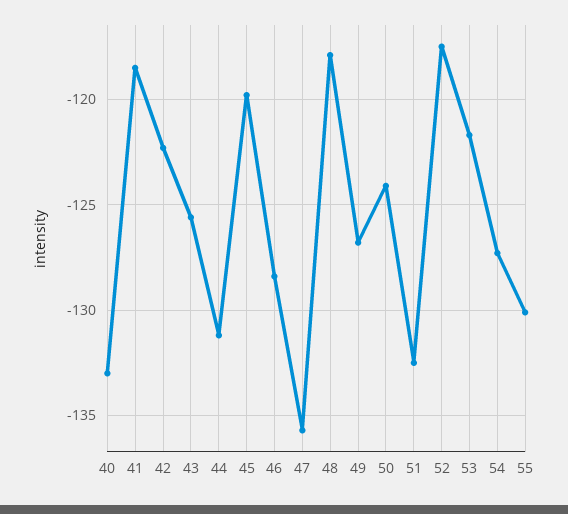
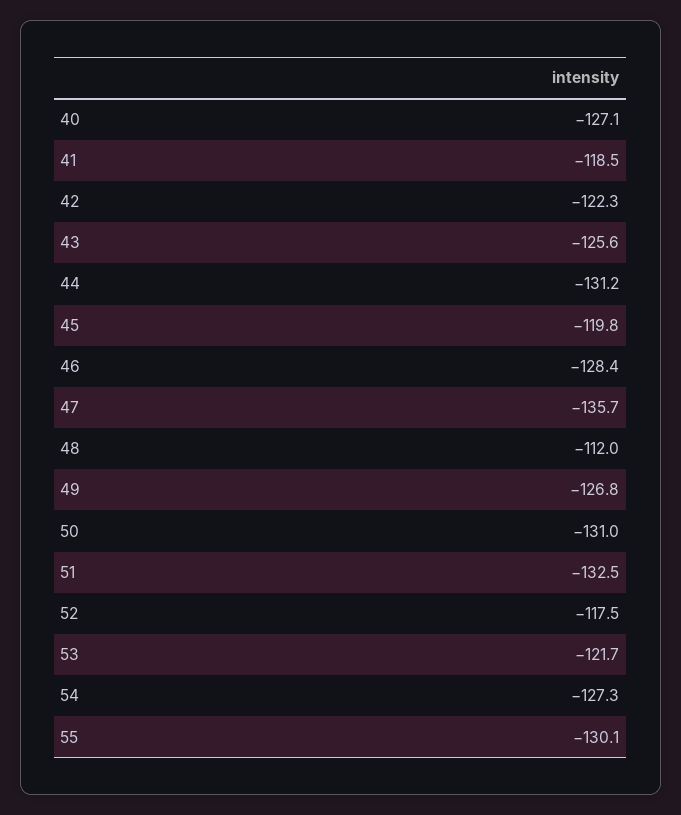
  {
-   "40": -133,
+   "40": -127.1,
    "41": -118.5,
    "42": -122.3,
    "43": -125.6,
    "44": -131.2,
    "45": -119.8,
    "46": -128.4,
    "47": -135.7,
-   "48": -118,
+   "48": -112,
    "49": -126.8,
-   "50": -124,
+   "50": -131,
    "51": -132.5,
    "52": -117.5,
    "53": -121.7,
    "54": -127.3,
    "55": -130.1
  }

